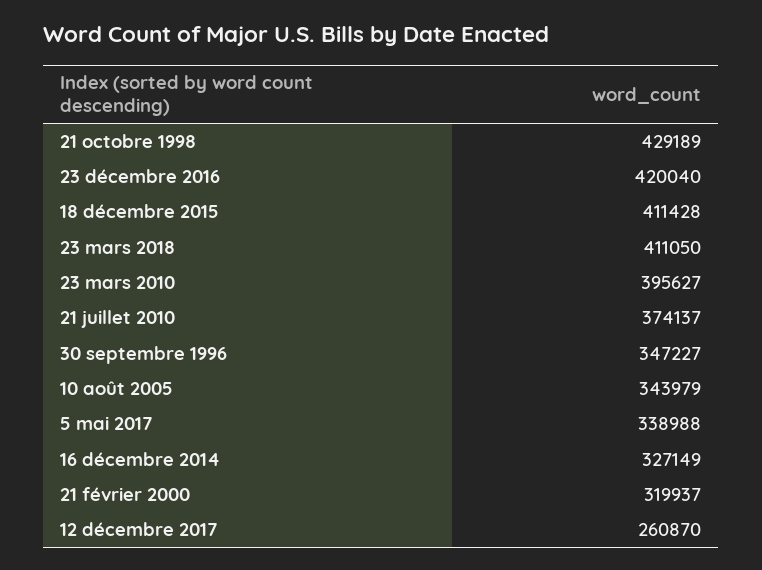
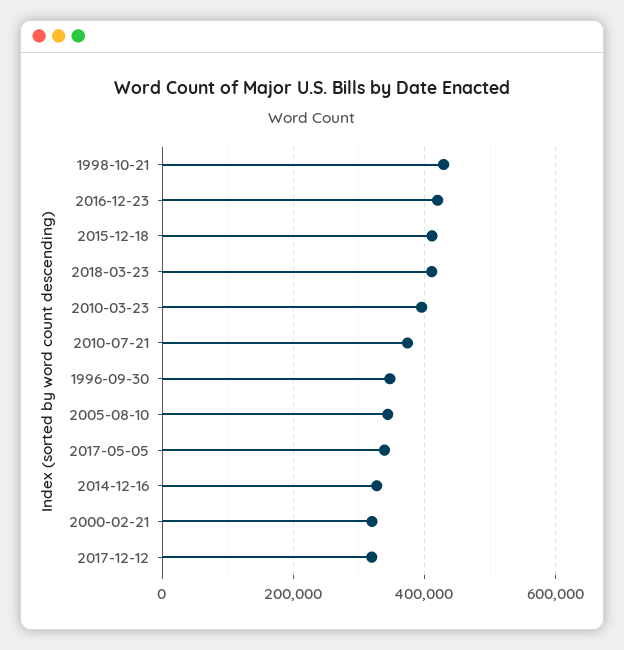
  {
    "21 octobre 1998": 429189,
    "23 décembre 2016": 420040,
    "18 décembre 2015": 411428,
    "23 mars 2018": 411050,
    "23 mars 2010": 395627,
    "21 juillet 2010": 374137,
    "30 septembre 1996": 347227,
    "10 août 2005": 343979,
    "5 mai 2017": 338988,
    "16 décembre 2014": 327149,
    "21 février 2000": 319937,
-   "12 décembre 2017": 260870
+   "12 décembre 2017": 320000
  }

